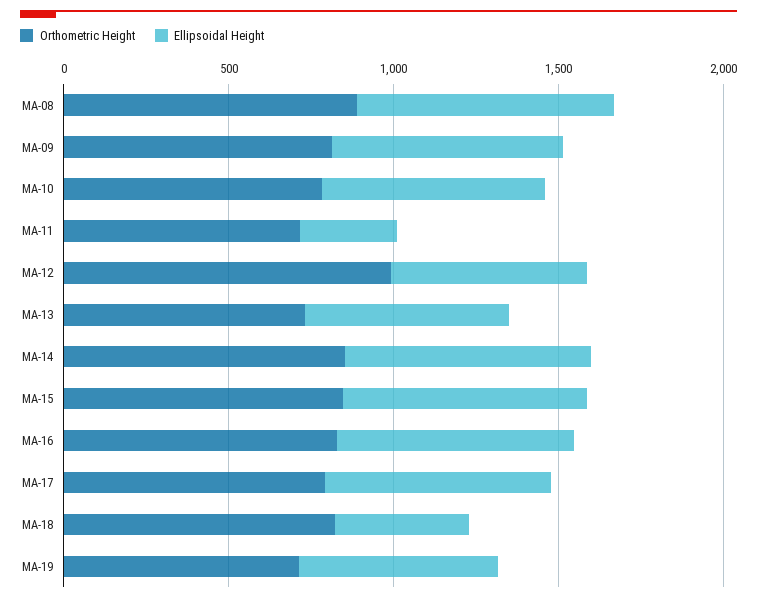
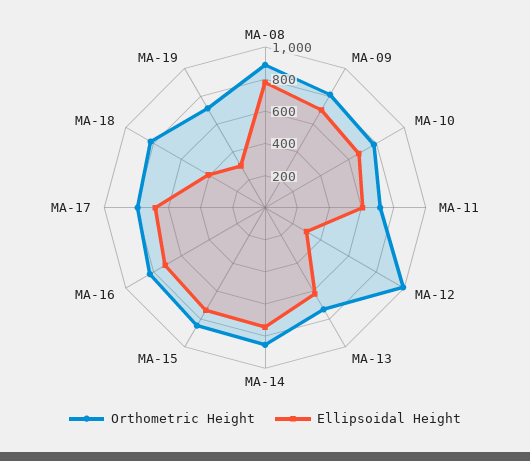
  {
    "Orthometric Height": {
      "MA-08": 900,
      "MA-09": 800,
      "MA-10": 800,
      "MA-11": 700,
      "MA-12": 1000,
      "MA-13": 750,
      "MA-14": 850,
      "MA-15": 850,
      "MA-16": 850,
      "MA-17": 800,
      "MA-18": 800,
      "MA-19": 700
    },
    "Ellipsoidal Height": {
      "MA-08": 800,
      "MA-09": 700,
      "MA-10": 650,
-     "MA-11": 300,
+     "MA-11": 600,
-     "MA-12": 600,
+     "MA-12": 300,
      "MA-13": 600,
      "MA-14": 750,
      "MA-15": 750,
      "MA-16": 700,
      "MA-17": 700,
      "MA-18": 400,
-     "MA-19": 600
+     "MA-19": 300
    }
  }

